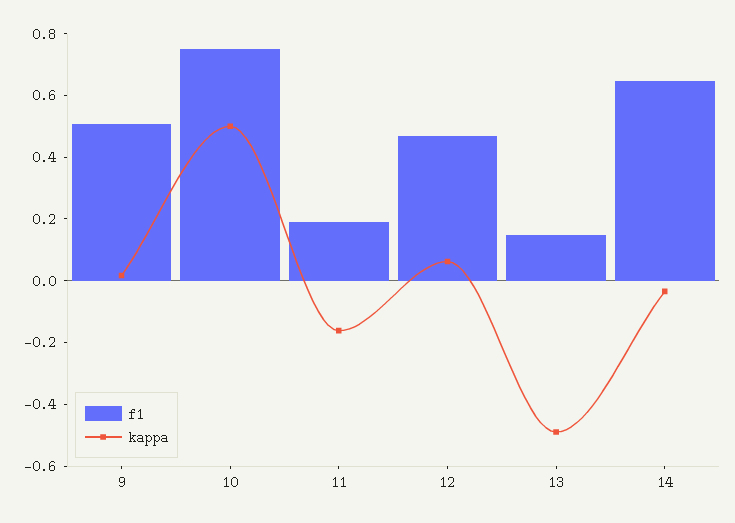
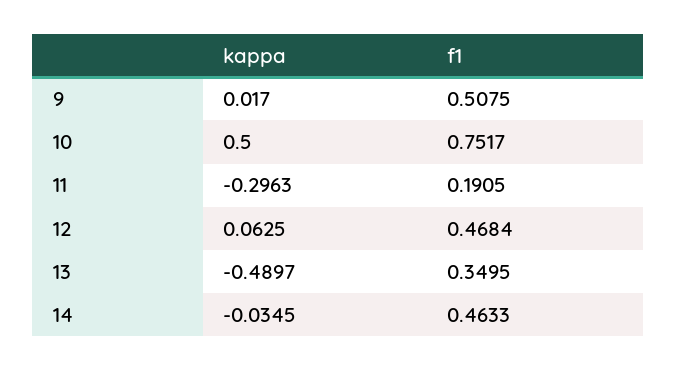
  {
    "f1": {
      "9": 0.5075,
      "10": 0.7517,
      "11": 0.1905,
      "12": 0.4684,
-     "13": 0.15,
+     "13": 0.3495,
-     "14": 0.65
+     "14": 0.4633
    },
    "kappa": {
      "9": 0.017,
      "10": 0.5,
-     "11": -0.15,
+     "11": -0.2963,
      "12": 0.0625,
      "13": -0.4897,
      "14": -0.0345
    }
  }

